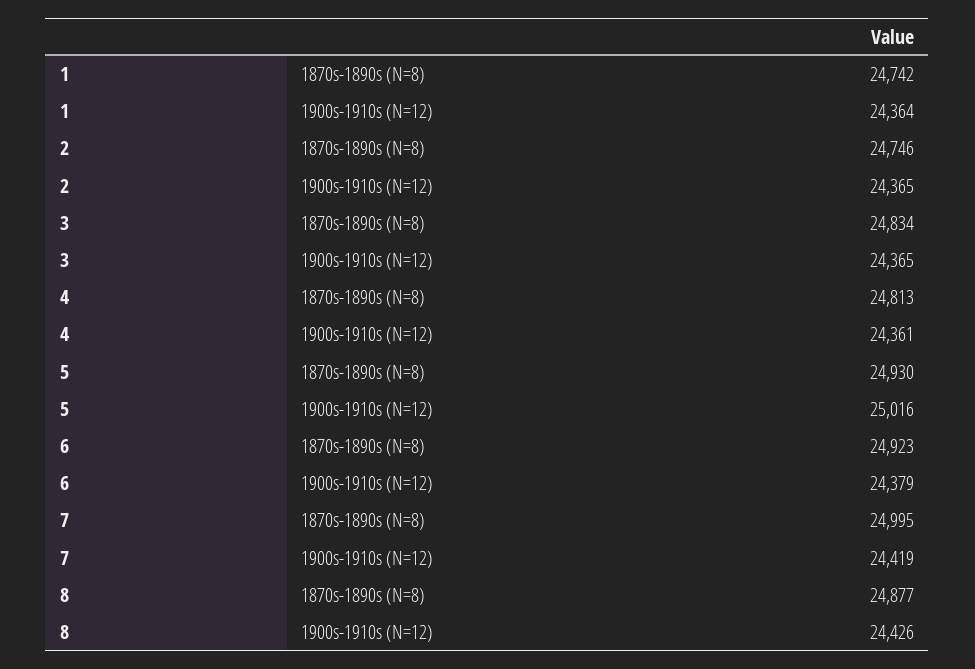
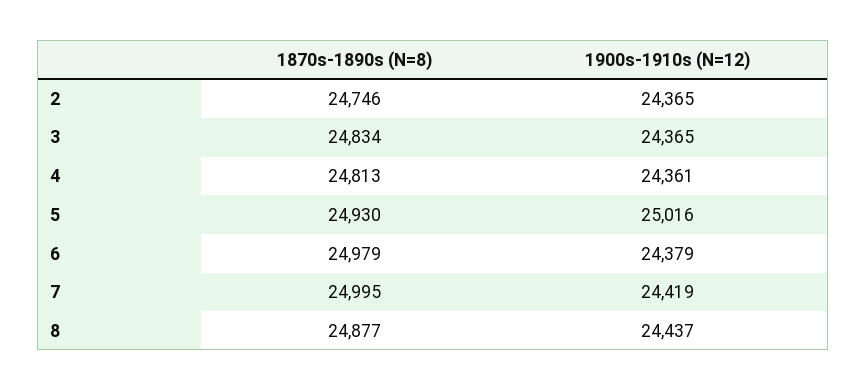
  {
-   "1": {
-     "1870s-1890s (N=8)": 24742,
-     "1900s-1910s (N=12)": 24364
-   },
    "2": {
      "1870s-1890s (N=8)": 24746,
      "1900s-1910s (N=12)": 24365
    },
    "3": {
      "1870s-1890s (N=8)": 24834,
      "1900s-1910s (N=12)": 24365
    },
    "4": {
      "1870s-1890s (N=8)": 24813,
      "1900s-1910s (N=12)": 24361
    },
    "5": {
      "1870s-1890s (N=8)": 24930,
      "1900s-1910s (N=12)": 25016
    },
    "6": {
-     "1870s-1890s (N=8)": 24923,
+     "1870s-1890s (N=8)": 24979,
      "1900s-1910s (N=12)": 24379
    },
    "7": {
      "1870s-1890s (N=8)": 24995,
      "1900s-1910s (N=12)": 24419
    },
    "8": {
      "1870s-1890s (N=8)": 24877,
-     "1900s-1910s (N=12)": 24426
+     "1900s-1910s (N=12)": 24437
    }
  }

